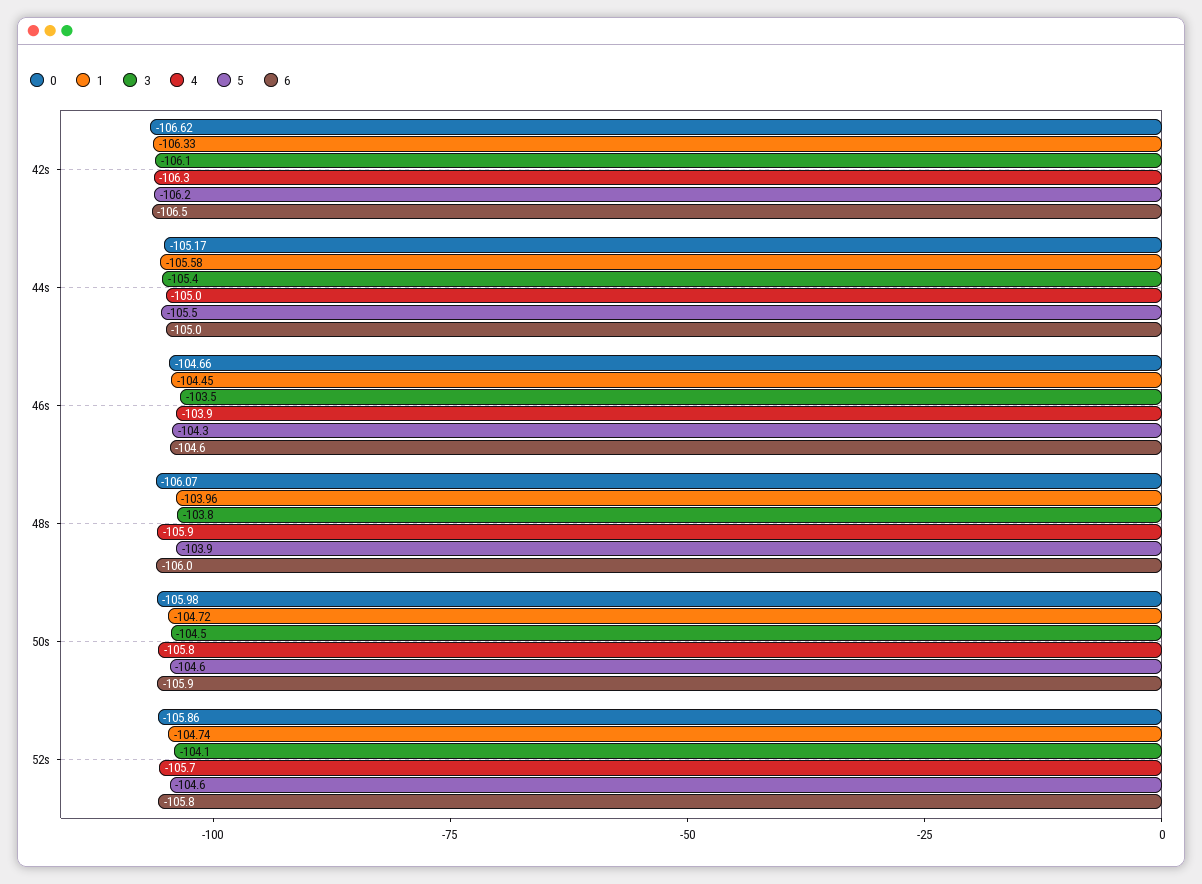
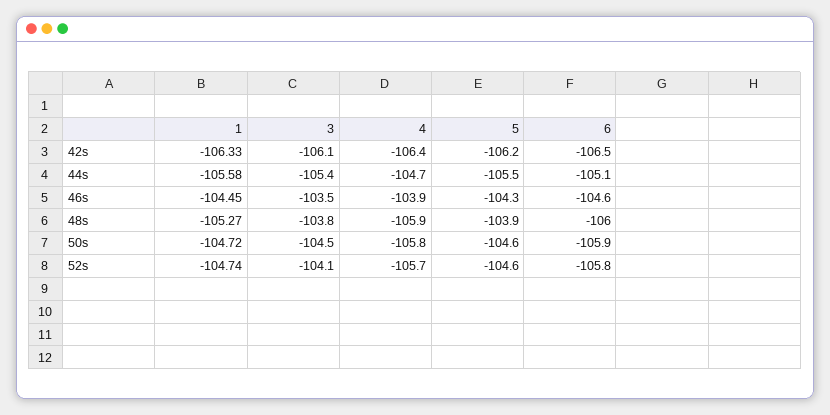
  {
-   "0": {
-     "42s": -106.62,
-     "44s": -105.17,
-     "46s": -104.66,
-     "48s": -106.07,
-     "50s": -105.98,
-     "52s": -105.86
-   },
    "1": {
      "42s": -106.33,
      "44s": -105.58,
      "46s": -104.45,
-     "48s": -103.96,
+     "48s": -105.27,
      "50s": -104.72,
      "52s": -104.74
    },
    "3": {
      "42s": -106.1,
      "44s": -105.4,
      "46s": -103.5,
      "48s": -103.8,
      "50s": -104.5,
      "52s": -104.1
    },
    "4": {
-     "42s": -106.3,
+     "42s": -106.4,
-     "44s": -105,
+     "44s": -104.7,
      "46s": -103.9,
      "48s": -105.9,
      "50s": -105.8,
      "52s": -105.7
    },
    "5": {
      "42s": -106.2,
      "44s": -105.5,
      "46s": -104.3,
      "48s": -103.9,
      "50s": -104.6,
      "52s": -104.6
    },
    "6": {
      "42s": -106.5,
-     "44s": -105,
+     "44s": -105.1,
      "46s": -104.6,
      "48s": -106,
      "50s": -105.9,
      "52s": -105.8
    }
  }

